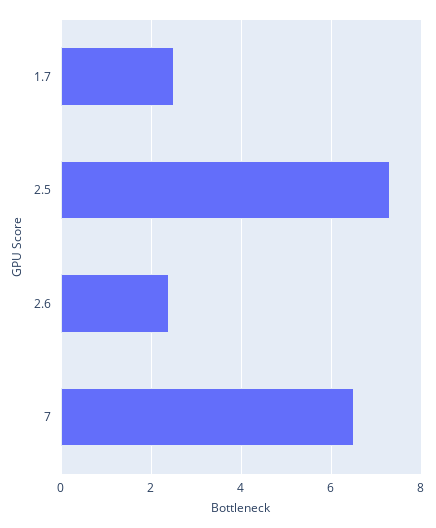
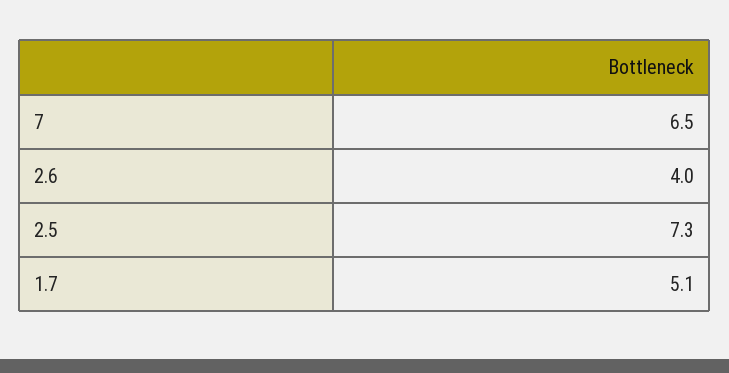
  {
-   "1.7": 2.5,
+   "1.7": 5.1,
    "2.5": 7.3,
-   "2.6": 2.5,
+   "2.6": 4,
    "7": 6.5
  }

